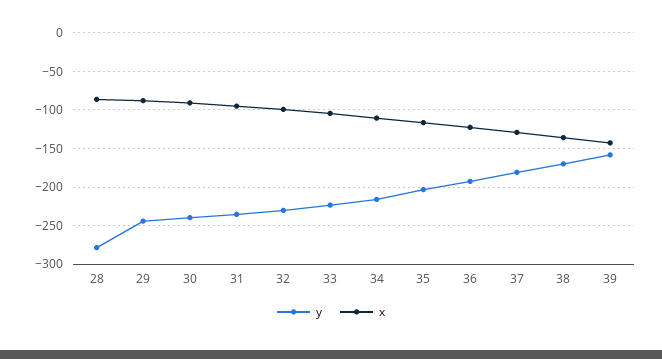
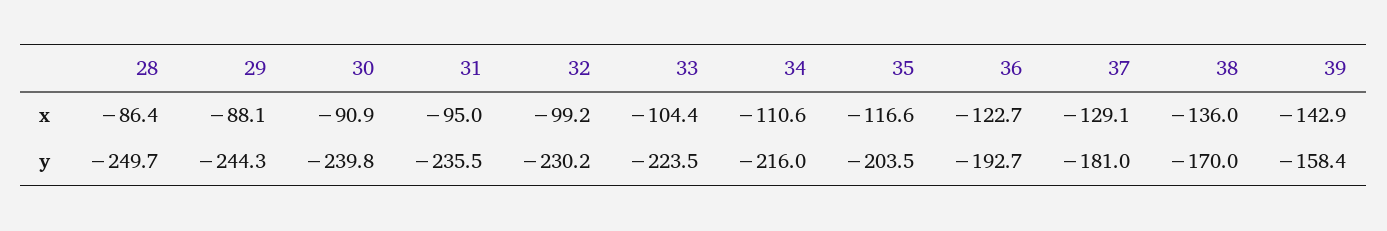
  {
    "y": {
-     "28": -280,
+     "28": -249.7,
      "29": -244.3,
      "30": -239.8,
      "31": -235.5,
      "32": -230.2,
      "33": -223.5,
      "34": -216,
      "35": -203.5,
      "36": -192.7,
      "37": -181,
      "38": -170,
      "39": -158.4
    },
    "x": {
      "28": -86.4,
      "29": -88.1,
      "30": -90.9,
      "31": -95,
      "32": -99.2,
      "33": -104.4,
      "34": -110.6,
      "35": -116.6,
      "36": -122.7,
      "37": -129.1,
      "38": -136,
      "39": -142.9
    }
  }

